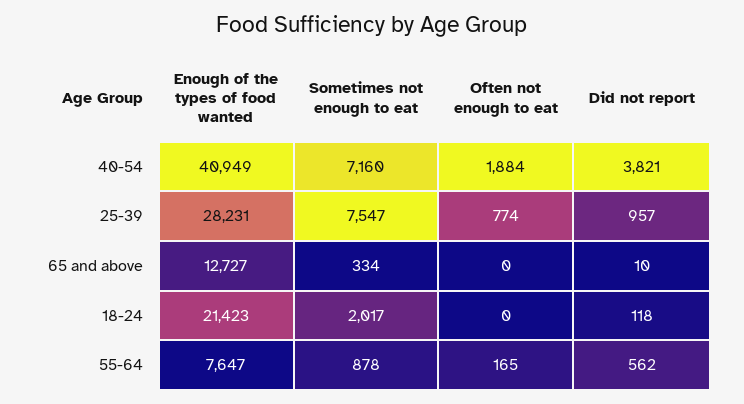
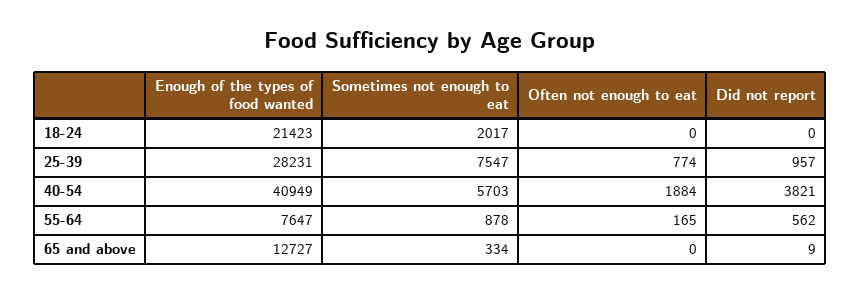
  {
    "Enough of the types of food wanted": {
      "40-54": 40949,
      "25-39": 28231,
      "65 and above": 12727,
      "18-24": 21423,
      "55-64": 7647
    },
    "Sometimes not enough to eat": {
-     "40-54": 7160,
+     "40-54": 5703,
      "25-39": 7547,
      "65 and above": 334,
      "18-24": 2017,
      "55-64": 878
    },
    "Often not enough to eat": {
      "40-54": 1884,
      "25-39": 774,
      "65 and above": 0,
      "18-24": 0,
      "55-64": 165
    },
    "Did not report": {
      "40-54": 3821,
      "25-39": 957,
-     "65 and above": 10,
+     "65 and above": 9,
-     "18-24": 118,
+     "18-24": 0,
      "55-64": 562
    }
  }

